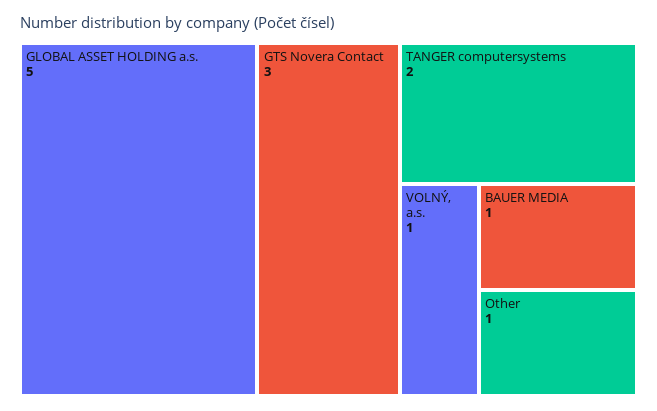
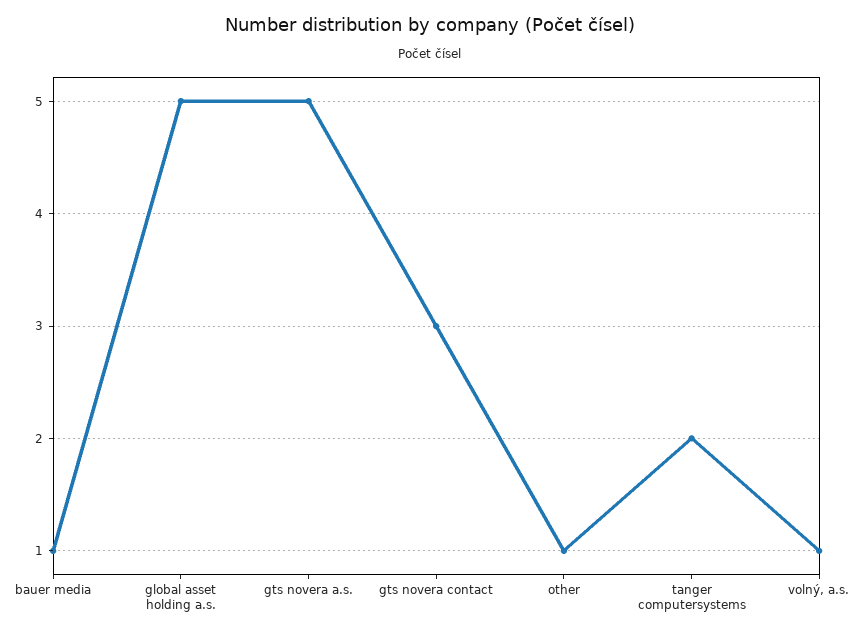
  {
    "GLOBAL ASSET HOLDING a.s.": 5,
    "GTS Novera Contact": 3,
    "TANGER computersystems": 2,
    "VOLNÝ, a.s.": 1,
    "BAUER MEDIA": 1,
-   "Other": 1
+   "Other": 1,
+   "gts novera a.s.": 5
  }

